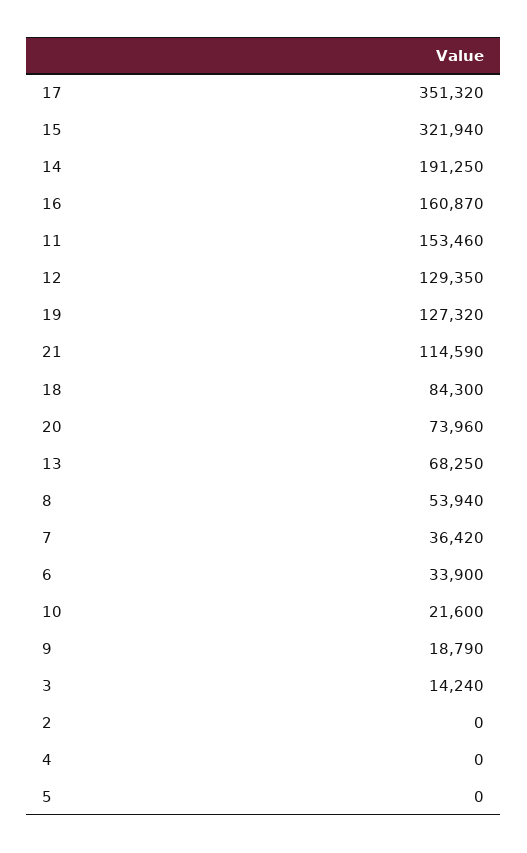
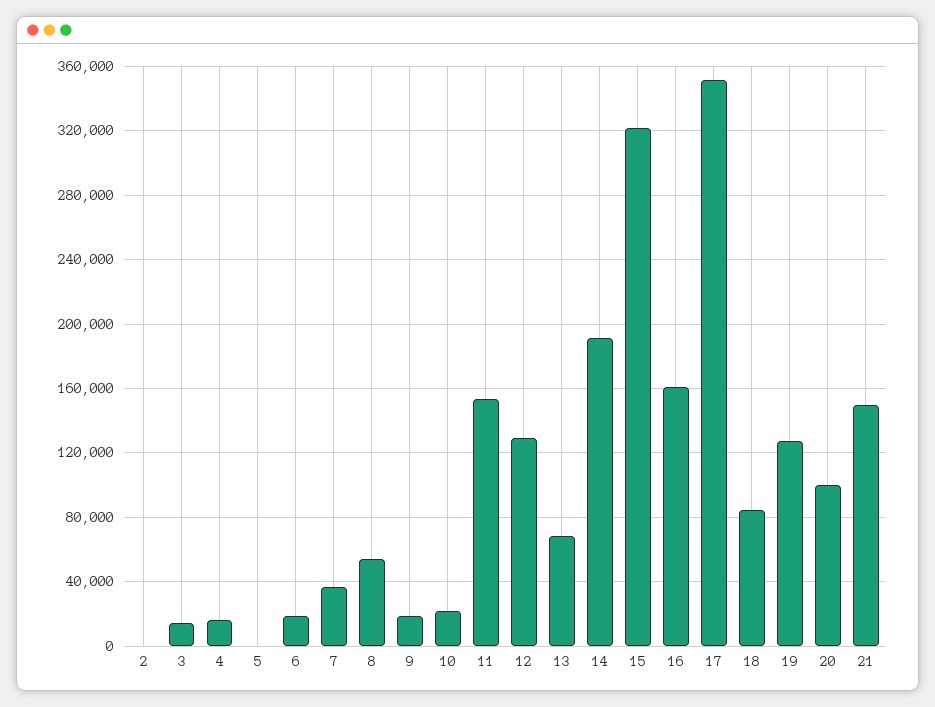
  {
    "17": 351320,
    "15": 321940,
    "14": 191250,
    "16": 160870,
    "11": 153460,
    "12": 129350,
    "19": 127320,
-   "21": 114590,
+   "21": 150000,
    "18": 84300,
-   "20": 73960,
+   "20": 100000,
    "13": 68250,
    "8": 53940,
    "7": 36420,
-   "6": 33900,
+   "6": 20000,
    "10": 21600,
    "9": 18790,
    "3": 14240,
    "2": 0,
-   "4": 0,
+   "4": 15000,
    "5": 0
  }

